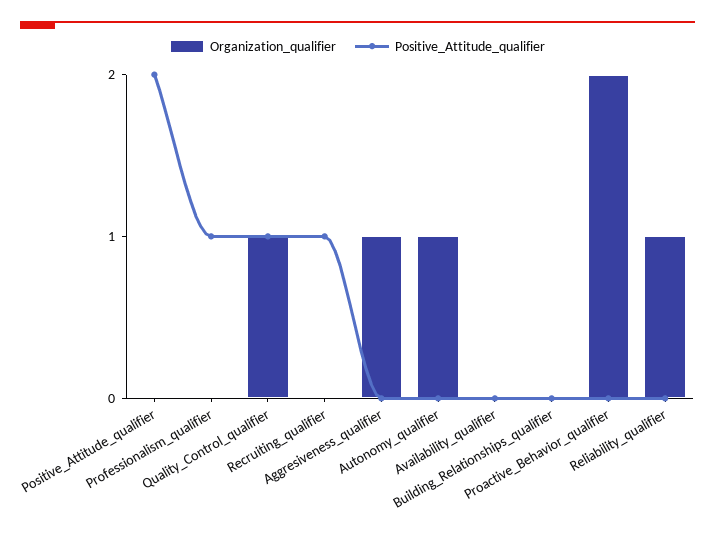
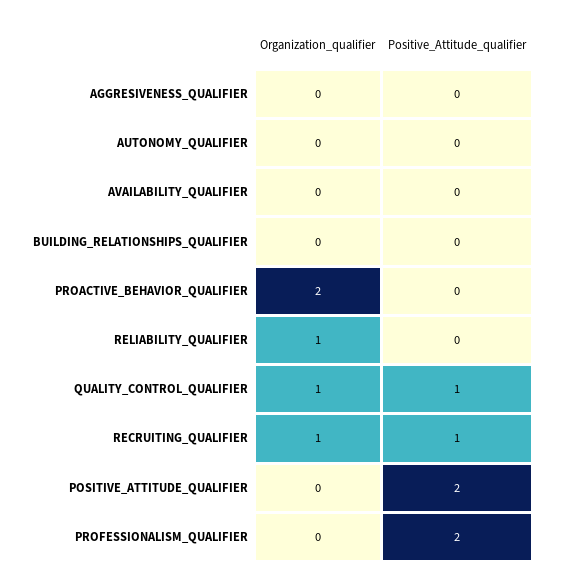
  {
    "Organization_qualifier": {
      "Positive_Attitude_qualifier": 0,
      "Professionalism_qualifier": 0,
      "Quality_Control_qualifier": 1,
-     "Recruiting_qualifier": 0,
+     "Recruiting_qualifier": 1,
-     "Aggresiveness_qualifier": 1,
+     "Aggresiveness_qualifier": 0,
-     "Autonomy_qualifier": 1,
+     "Autonomy_qualifier": 0,
      "Availability_qualifier": 0,
      "Building_Relationships_qualifier": 0,
      "Proactive_Behavior_qualifier": 2,
      "Reliability_qualifier": 1
    },
    "Positive_Attitude_qualifier": {
      "Positive_Attitude_qualifier": 2,
-     "Professionalism_qualifier": 1,
+     "Professionalism_qualifier": 2,
      "Quality_Control_qualifier": 1,
      "Recruiting_qualifier": 1,
      "Aggresiveness_qualifier": 0,
      "Autonomy_qualifier": 0,
      "Availability_qualifier": 0,
      "Building_Relationships_qualifier": 0,
      "Proactive_Behavior_qualifier": 0,
      "Reliability_qualifier": 0
    }
  }

